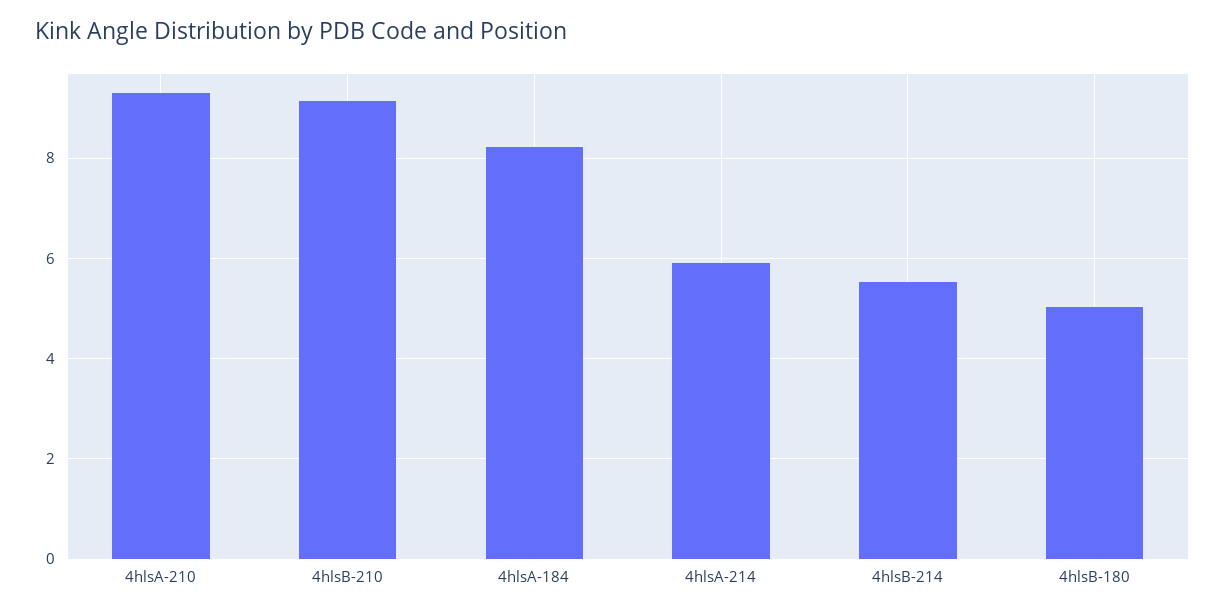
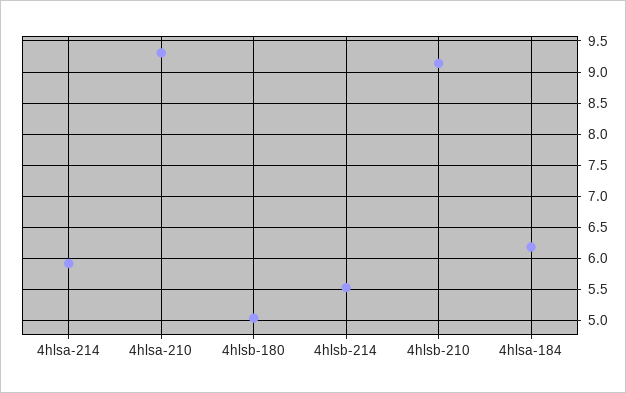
  {
    "4hlsA-210": 9.3,
    "4hlsB-210": 9.1,
-   "4hlsA-184": 8.2,
+   "4hlsA-184": 6.2,
    "4hlsA-214": 5.9,
    "4hlsB-214": 5.5,
    "4hlsB-180": 5
  }

